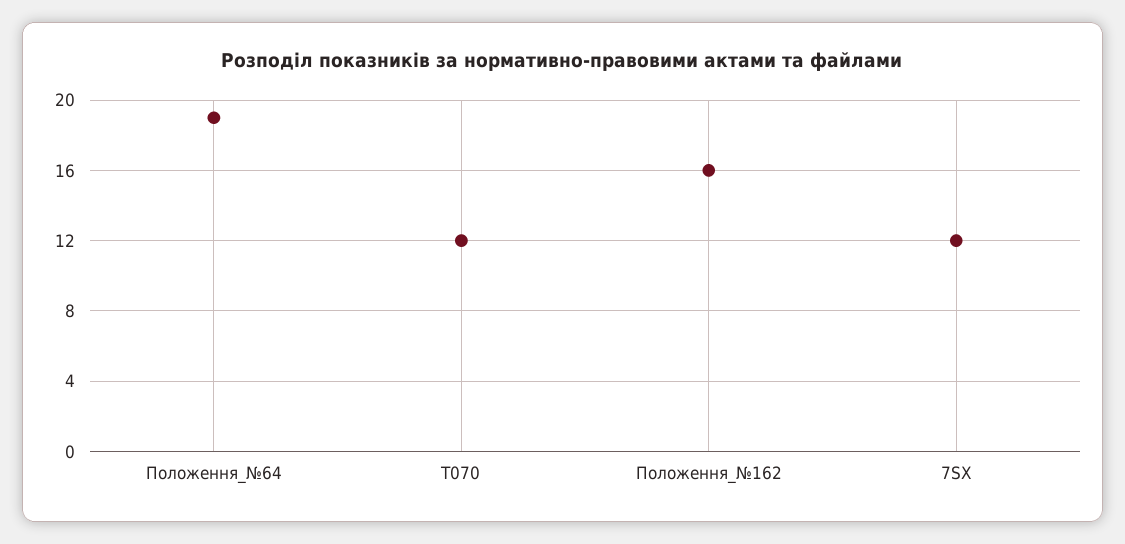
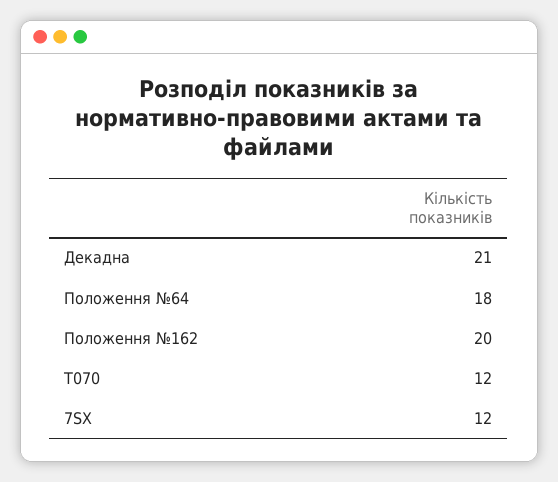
  {
-   "Положення_№64": 19,
+   "Положення_№64": 18,
    "T070": 12,
-   "Положення_№162": 16,
+   "Положення_№162": 20,
-   "7SX": 12
+   "7SX": 12,
+   "Декадна": 21
  }

